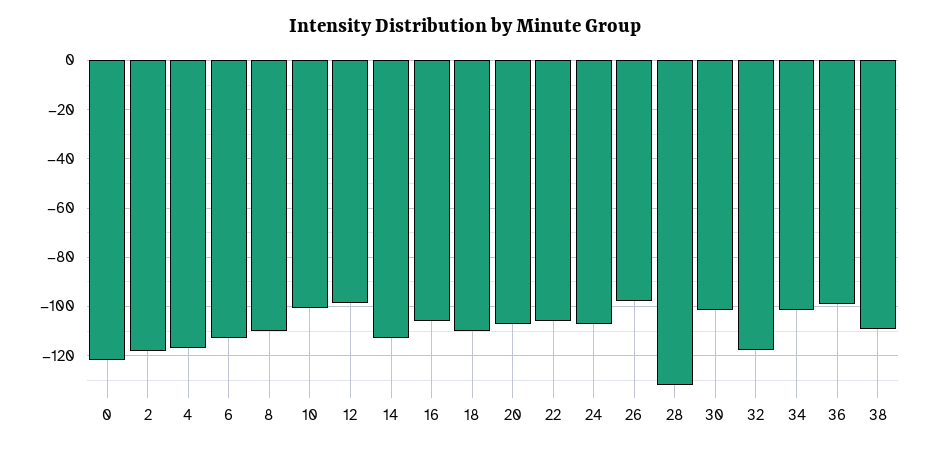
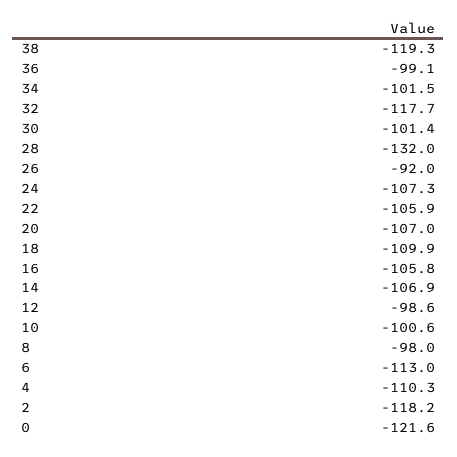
  {
    "0": -121.6,
    "2": -118.2,
-   "4": -117.5,
+   "4": -110.3,
    "6": -113,
-   "8": -110,
+   "8": -98,
    "10": -100.6,
    "12": -98.6,
-   "14": -112.5,
+   "14": -106.9,
    "16": -105.8,
    "18": -109.9,
    "20": -107,
    "22": -105.9,
    "24": -107.3,
-   "26": -97.5,
+   "26": -92,
    "28": -132,
    "30": -101.4,
    "32": -117.7,
    "34": -101.5,
    "36": -99.1,
-   "38": -110
+   "38": -119.3
  }

